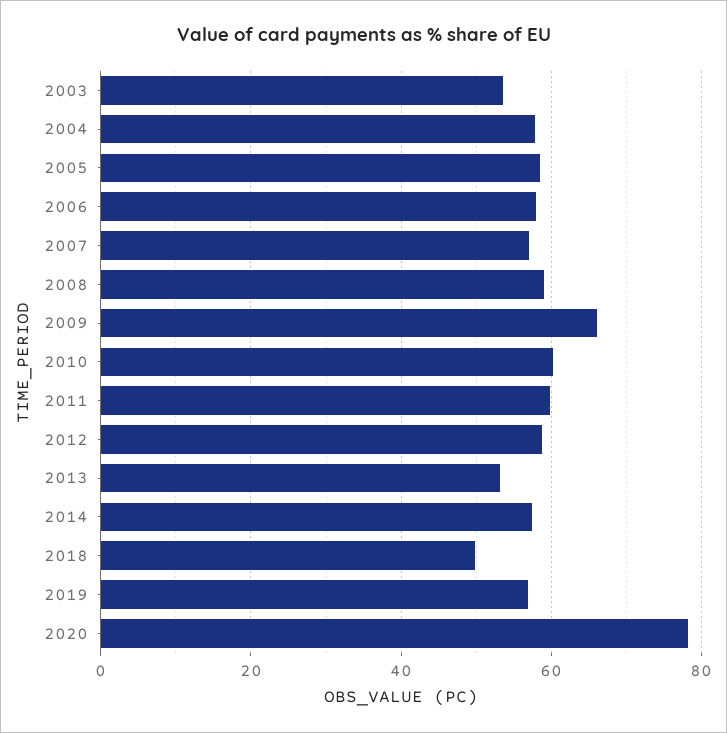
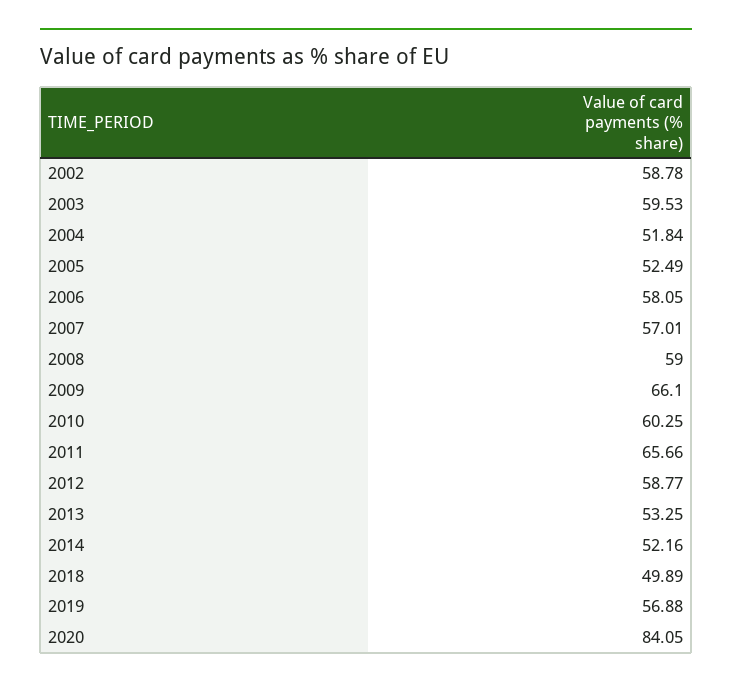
  {
-   "2003": 54,
+   "2003": 59.53,
-   "2004": 58,
+   "2004": 51.84,
-   "2005": 58,
+   "2005": 52.49,
    "2006": 58.05,
    "2007": 57.01,
    "2008": 59,
    "2009": 66.1,
    "2010": 60.25,
-   "2011": 60,
+   "2011": 65.66,
    "2012": 58.77,
    "2013": 53.25,
-   "2014": 58,
+   "2014": 52.16,
    "2018": 49.89,
    "2019": 56.88,
-   "2020": 78
+   "2020": 84.05,
+   "2002": 58.78
  }

